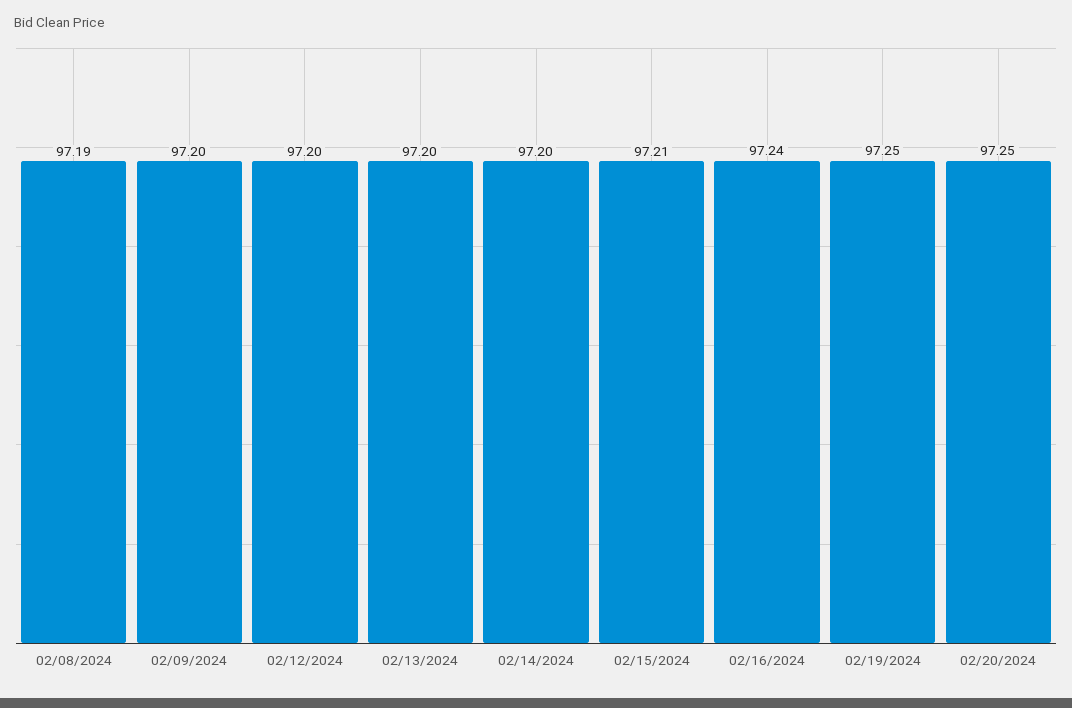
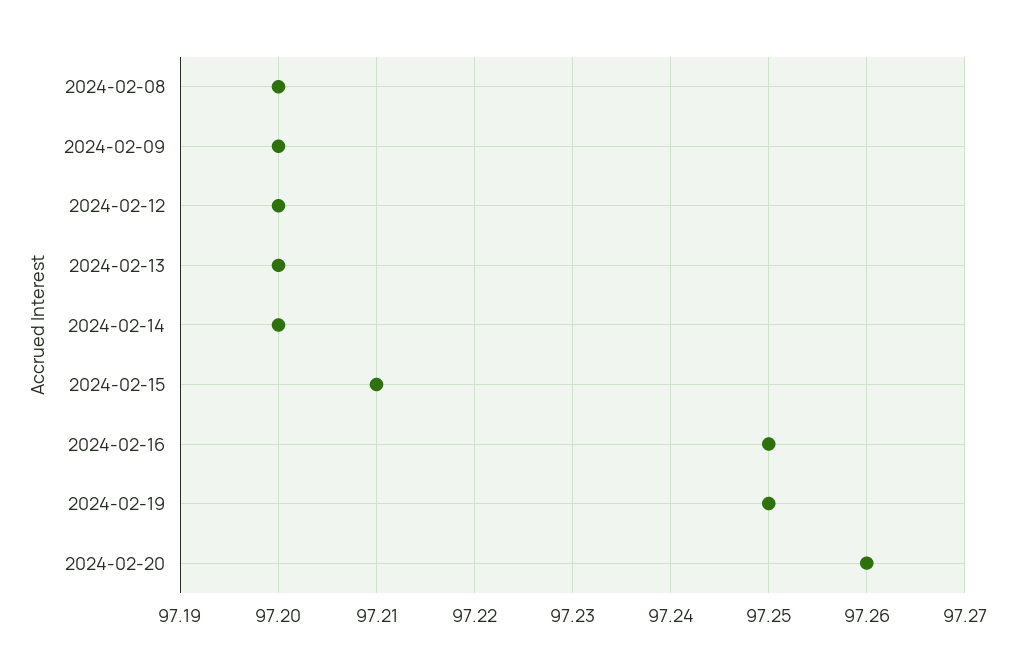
  {
-   "02/08/2024": 97.19,
+   "02/08/2024": 97.2,
    "02/09/2024": 97.2,
    "02/12/2024": 97.2,
    "02/13/2024": 97.2,
    "02/14/2024": 97.2,
    "02/15/2024": 97.21,
-   "02/16/2024": 97.24,
+   "02/16/2024": 97.25,
    "02/19/2024": 97.25,
-   "02/20/2024": 97.25
+   "02/20/2024": 97.26
  }

